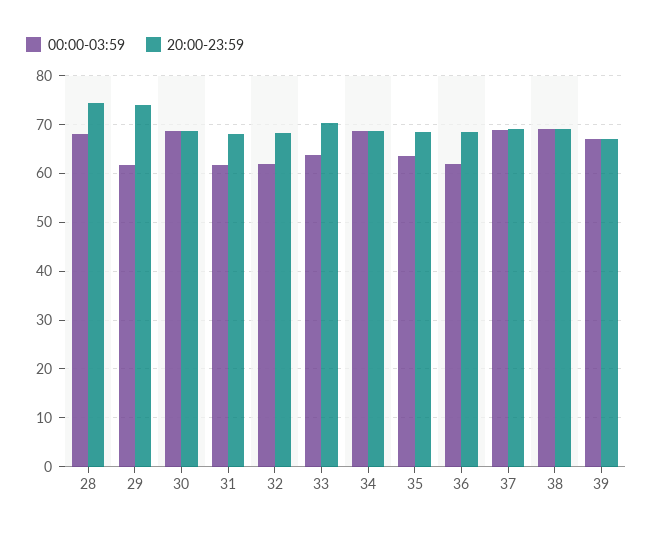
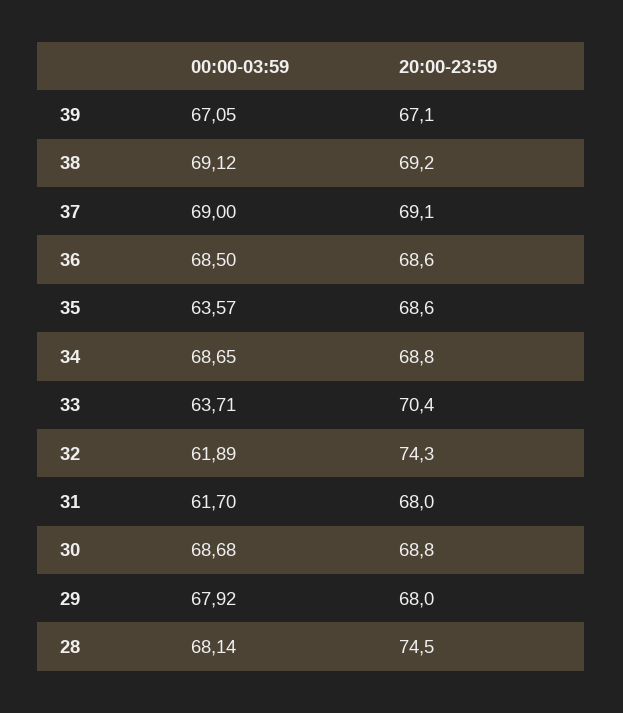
  {
    "00:00-03:59": {
      "28": 68.14,
-     "29": 62,
+     "29": 67.92,
      "30": 68.68,
      "31": 61.7,
      "32": 61.89,
      "33": 63.71,
      "34": 68.65,
      "35": 63.57,
-     "36": 62,
+     "36": 68.5,
      "37": 69,
      "38": 69.12,
      "39": 67.05
    },
    "20:00-23:59": {
      "28": 74.5,
-     "29": 74,
+     "29": 68,
      "30": 68.8,
      "31": 68,
-     "32": 68,
+     "32": 74.3,
      "33": 70.4,
      "34": 68.8,
      "35": 68.6,
      "36": 68.6,
      "37": 69.1,
      "38": 69.2,
      "39": 67.1
    }
  }

